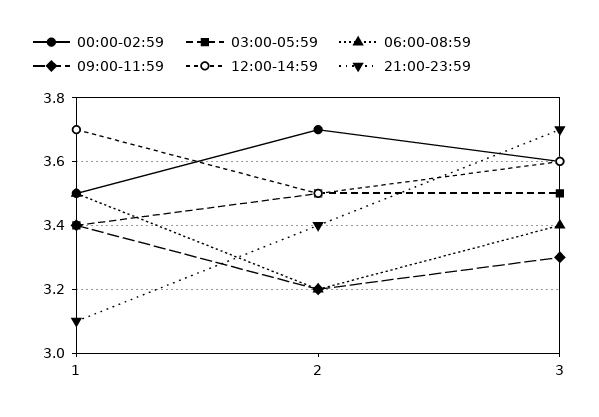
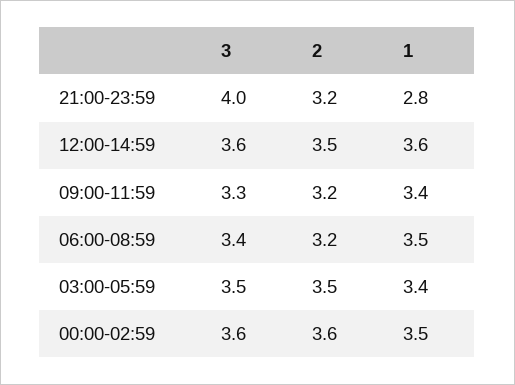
  {
    "00:00-02:59": {
      "1": 3.5,
-     "2": 3.7,
+     "2": 3.6,
      "3": 3.6
    },
    "03:00-05:59": {
      "1": 3.4,
      "2": 3.5,
      "3": 3.5
    },
    "06:00-08:59": {
      "1": 3.5,
      "2": 3.2,
      "3": 3.4
    },
    "09:00-11:59": {
      "1": 3.4,
      "2": 3.2,
      "3": 3.3
    },
    "12:00-14:59": {
-     "1": 3.7,
+     "1": 3.6,
      "2": 3.5,
      "3": 3.6
    },
    "21:00-23:59": {
-     "1": 3.1,
+     "1": 2.8,
-     "2": 3.4,
+     "2": 3.2,
-     "3": 3.7
+     "3": 4
    }
  }

